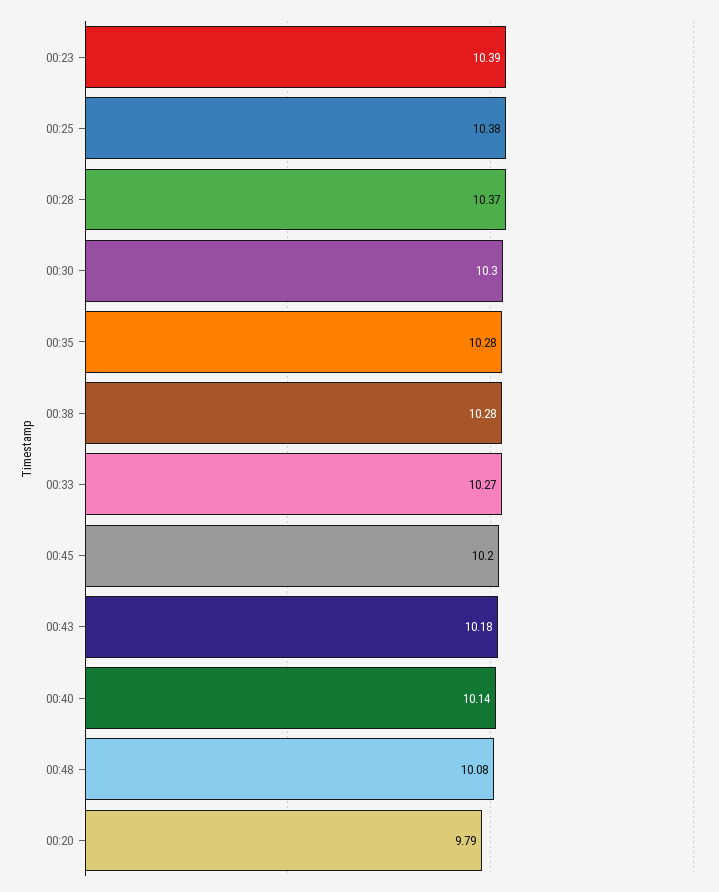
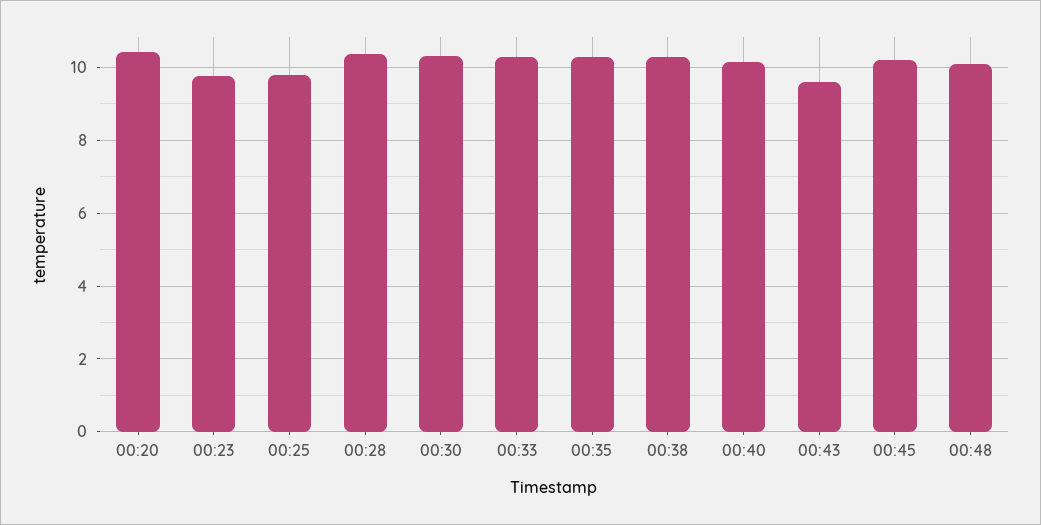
  {
-   "00:23": 10.39,
+   "00:23": 9.8,
-   "00:25": 10.38,
+   "00:25": 9.8,
    "00:28": 10.37,
    "00:30": 10.3,
    "00:35": 10.28,
    "00:38": 10.28,
    "00:33": 10.27,
    "00:45": 10.2,
-   "00:43": 10.18,
+   "00:43": 9.6,
    "00:40": 10.14,
    "00:48": 10.08,
-   "00:20": 9.79
+   "00:20": 10.4
  }

